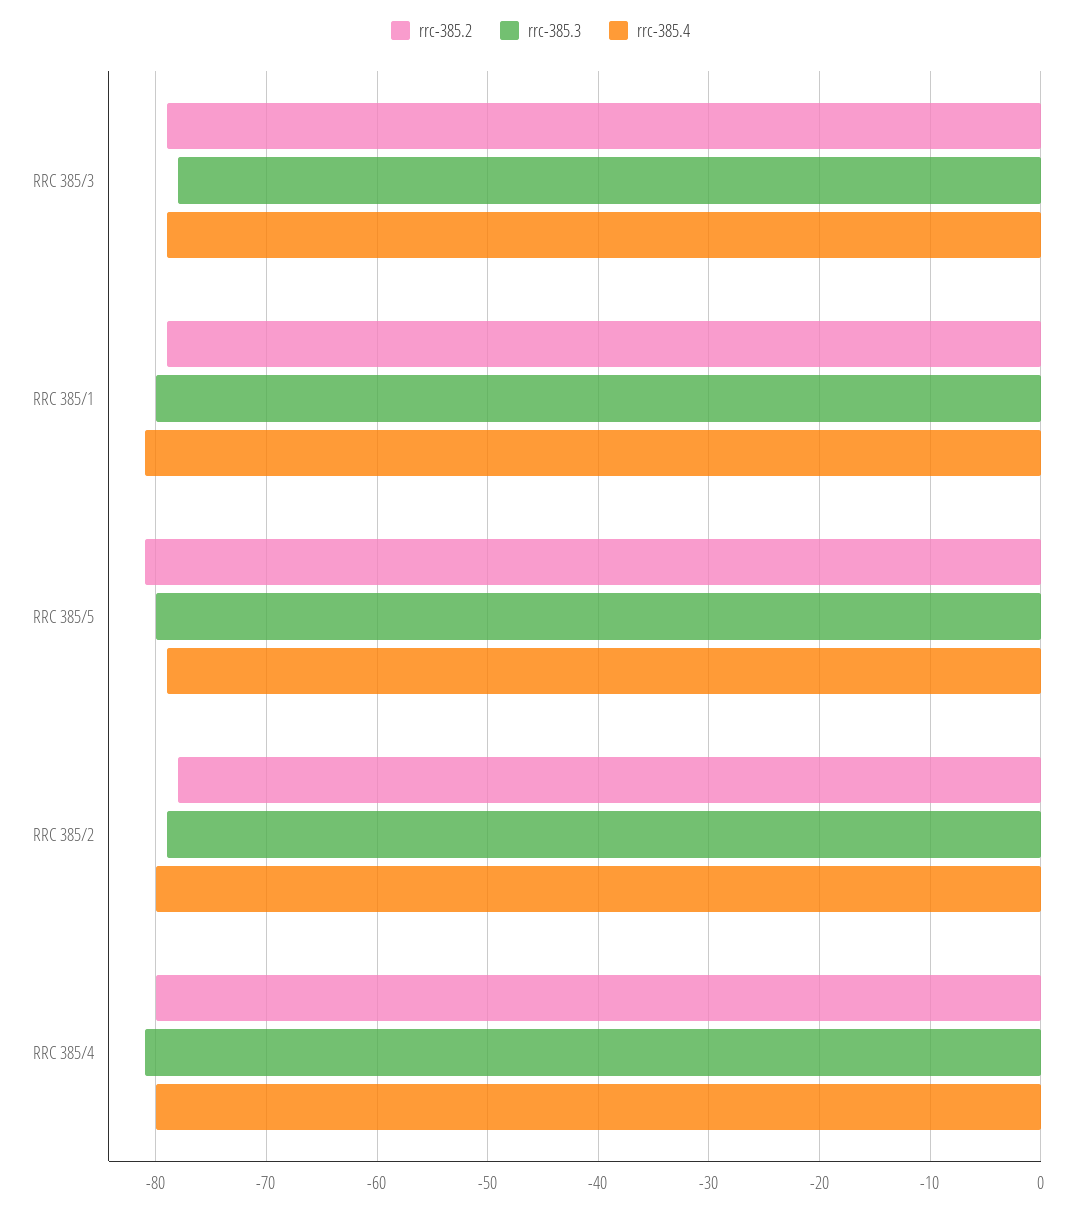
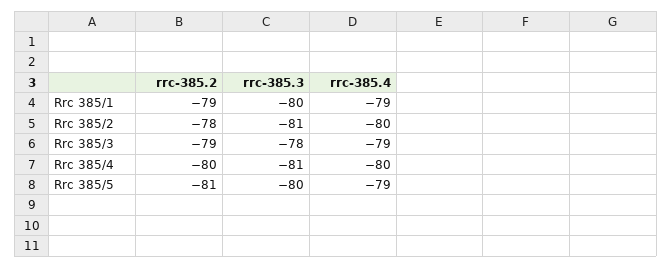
  {
    "rrc-385.2": {
      "RRC 385/3": -79,
      "RRC 385/1": -79,
      "RRC 385/5": -81,
      "RRC 385/2": -78,
      "RRC 385/4": -80
    },
    "rrc-385.3": {
      "RRC 385/3": -78,
      "RRC 385/1": -80,
      "RRC 385/5": -80,
-     "RRC 385/2": -79,
+     "RRC 385/2": -81,
      "RRC 385/4": -81
    },
    "rrc-385.4": {
      "RRC 385/3": -79,
-     "RRC 385/1": -81,
+     "RRC 385/1": -79,
      "RRC 385/5": -79,
      "RRC 385/2": -80,
      "RRC 385/4": -80
    }
  }

